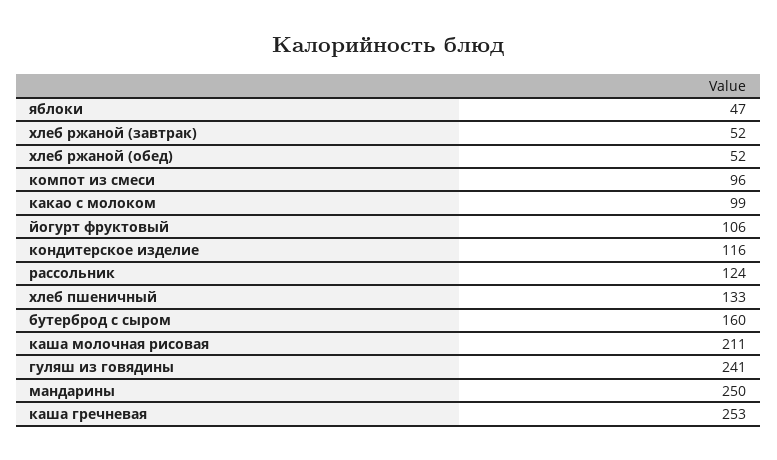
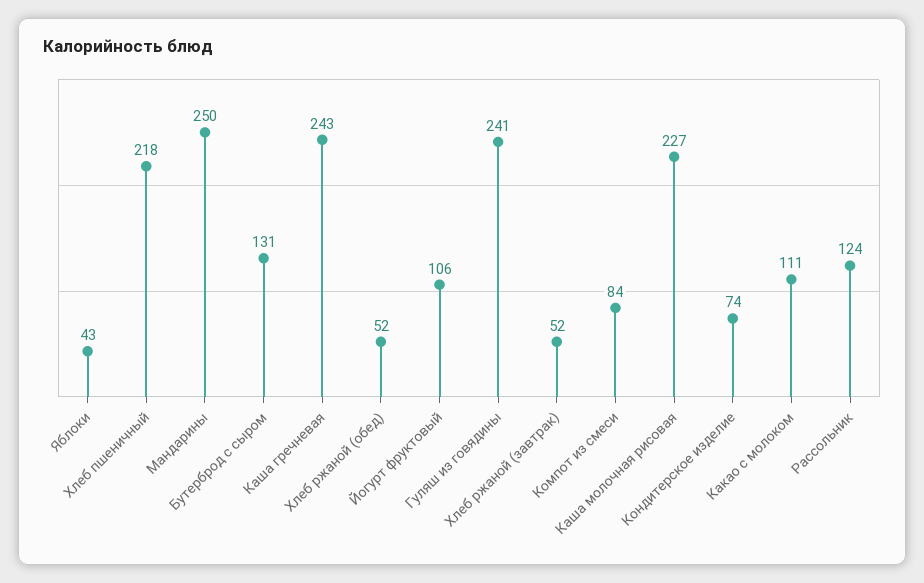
  {
-   "яблоки": 47,
+   "яблоки": 43,
    "хлеб ржаной (завтрак)": 52,
    "хлеб ржаной (обед)": 52,
-   "компот из смеси": 96,
+   "компот из смеси": 84,
-   "какао с молоком": 99,
+   "какао с молоком": 111,
    "йогурт фруктовый": 106,
-   "кондитерское изделие": 116,
+   "кондитерское изделие": 74,
    "рассольник": 124,
-   "хлеб пшеничный": 133,
+   "хлеб пшеничный": 218,
-   "бутерброд с сыром": 160,
+   "бутерброд с сыром": 131,
-   "каша молочная рисовая": 211,
+   "каша молочная рисовая": 227,
    "гуляш из говядины": 241,
    "мандарины": 250,
-   "каша гречневая": 253
+   "каша гречневая": 243
  }

